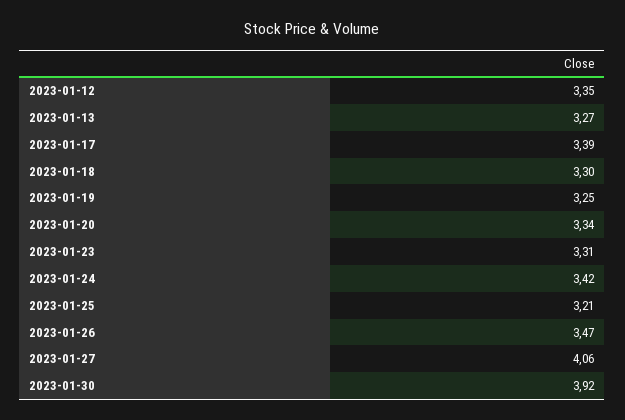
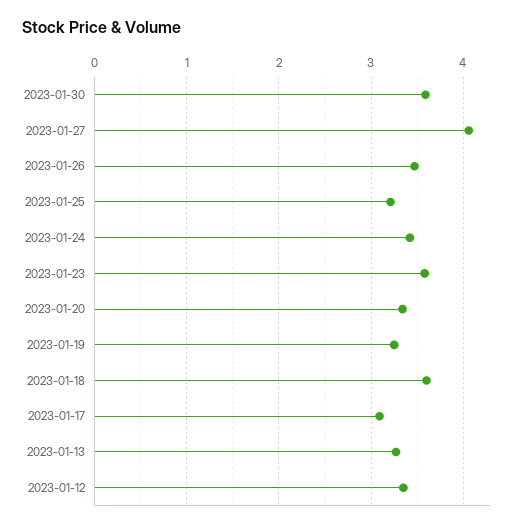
  {
    "2023-01-12": 3.35,
    "2023-01-13": 3.27,
-   "2023-01-17": 3.39,
+   "2023-01-17": 3.1,
-   "2023-01-18": 3.3,
+   "2023-01-18": 3.6,
    "2023-01-19": 3.25,
    "2023-01-20": 3.34,
-   "2023-01-23": 3.31,
+   "2023-01-23": 3.6,
    "2023-01-24": 3.42,
    "2023-01-25": 3.21,
    "2023-01-26": 3.47,
    "2023-01-27": 4.06,
-   "2023-01-30": 3.92
+   "2023-01-30": 3.6
  }

